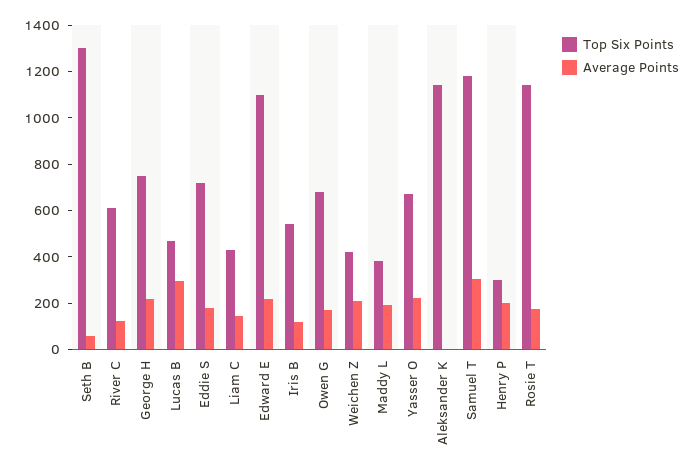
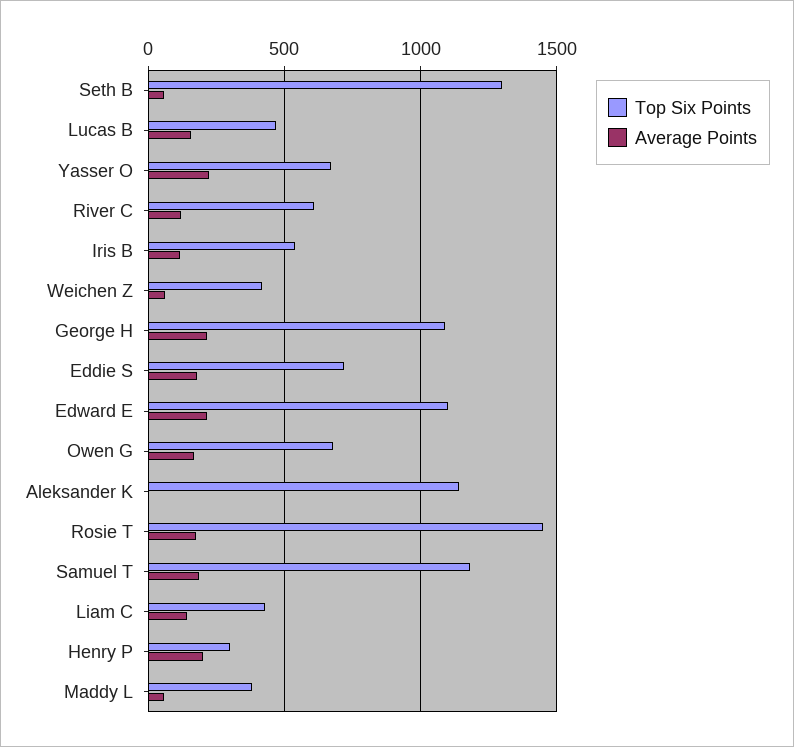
  {
    "Top Six Points": {
      "Seth B": 1300,
      "River C": 600,
-     "George H": 750,
+     "George H": 1100,
      "Lucas B": 450,
      "Eddie S": 700,
      "Liam C": 450,
      "Edward E": 1100,
      "Iris B": 550,
      "Owen G": 700,
      "Weichen Z": 400,
      "Maddy L": 400,
      "Yasser O": 650,
      "Aleksander K": 1150,
      "Samuel T": 1200,
      "Henry P": 300,
-     "Rosie T": 1150
+     "Rosie T": 1450
    },
    "Average Points": {
      "Seth B": 50,
      "River C": 100,
      "George H": 200,
-     "Lucas B": 300,
+     "Lucas B": 150,
      "Eddie S": 200,
      "Liam C": 150,
      "Edward E": 200,
      "Iris B": 100,
      "Owen G": 150,
-     "Weichen Z": 200,
+     "Weichen Z": 50,
-     "Maddy L": 200,
+     "Maddy L": 50,
      "Yasser O": 200,
      "Aleksander K": 0,
-     "Samuel T": 300,
+     "Samuel T": 200,
      "Henry P": 200,
      "Rosie T": 200
    }
  }

